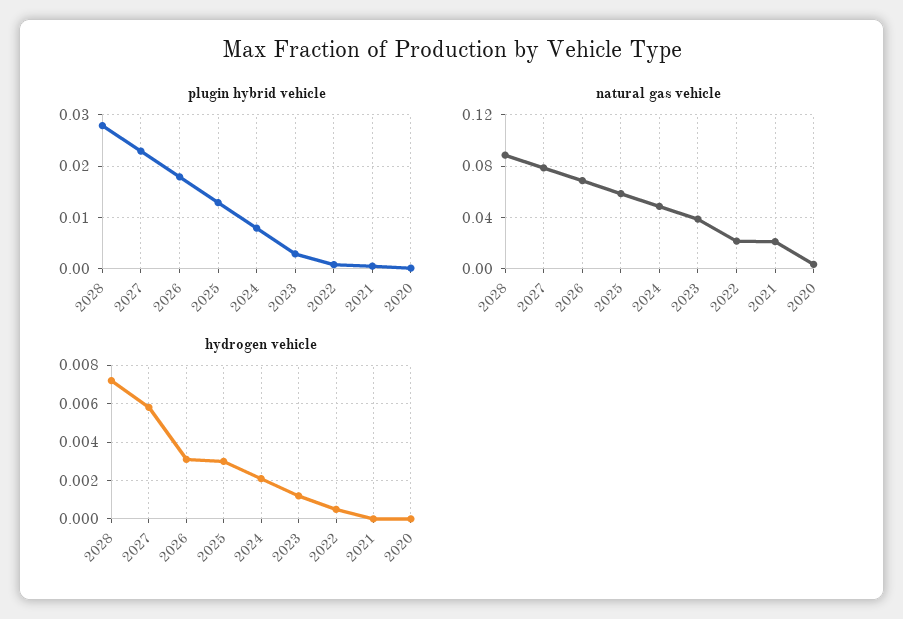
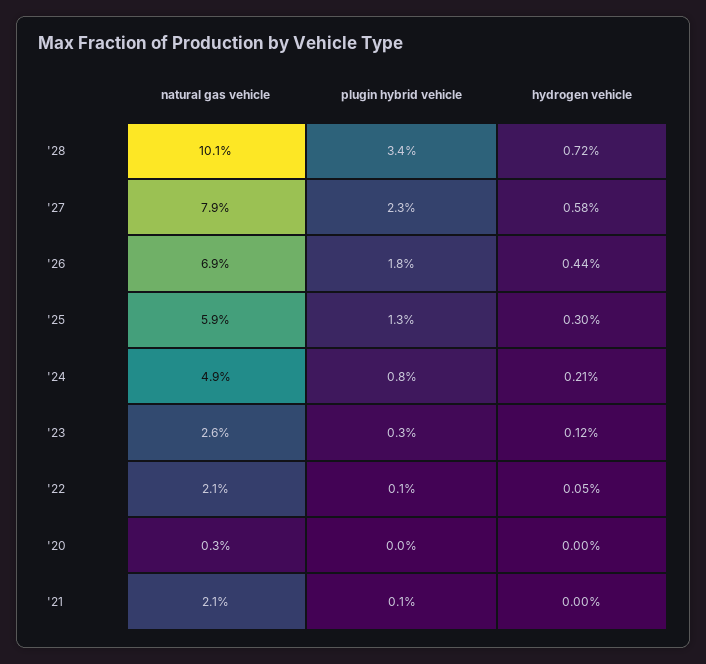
  {
    "plugin hybrid vehicle": {
-     "2028": 0.028,
+     "2028": 0.034,
      "2027": 0.023,
      "2026": 0.018,
      "2025": 0.013,
      "2024": 0.008,
      "2023": 0.003,
      "2022": 0.001,
      "2021": 0.001,
      "2020": 0
    },
    "natural gas vehicle": {
-     "2028": 0.09,
+     "2028": 0.101,
      "2027": 0.079,
      "2026": 0.069,
      "2025": 0.059,
      "2024": 0.049,
-     "2023": 0.04,
+     "2023": 0.026,
      "2022": 0.021,
      "2021": 0.021,
      "2020": 0.003
    },
    "hydrogen vehicle": {
      "2028": 0.0072,
      "2027": 0.0058,
-     "2026": 0.003,
+     "2026": 0.0044,
      "2025": 0.003,
      "2024": 0.0021,
      "2023": 0.0012,
      "2022": 0.0005,
      "2021": 0,
      "2020": 0
    }
  }

